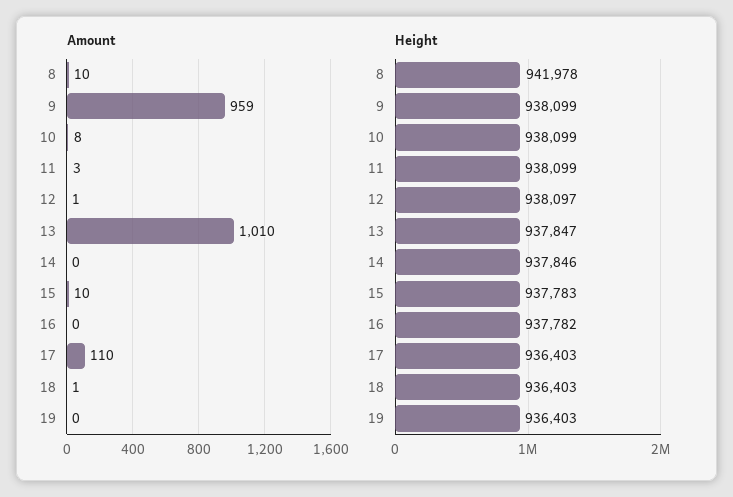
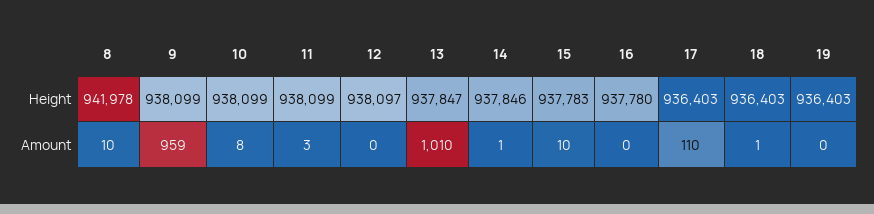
  {
    "Amount": {
      "8": 10,
      "9": 959,
      "10": 8,
      "11": 3,
-     "12": 1,
+     "12": 0,
      "13": 1010,
-     "14": 0,
+     "14": 1,
      "15": 10,
      "16": 0,
      "17": 110,
      "18": 1,
      "19": 0
    },
    "Height": {
      "8": 941978,
      "9": 938099,
      "10": 938099,
      "11": 938099,
      "12": 938097,
      "13": 937847,
      "14": 937846,
      "15": 937783,
-     "16": 937782,
+     "16": 937780,
      "17": 936403,
      "18": 936403,
      "19": 936403
    }
  }

